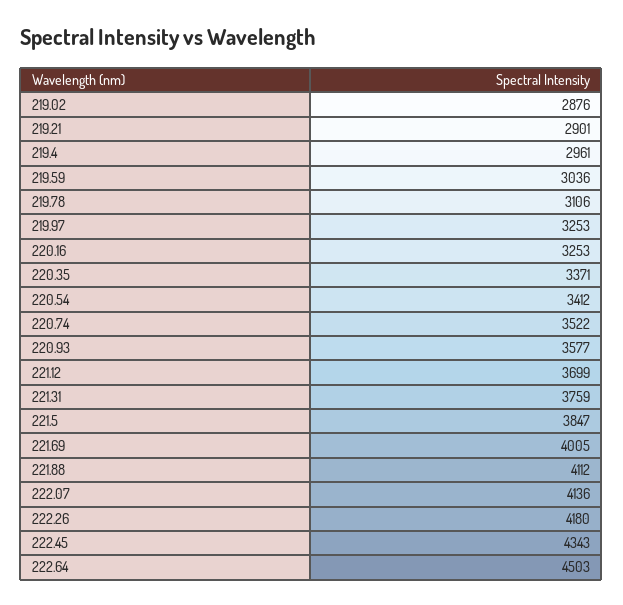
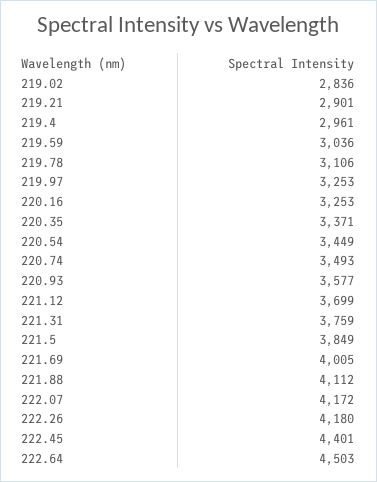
  {
-   "219.02": 2876,
+   "219.02": 2836,
    "219.21": 2901,
    "219.4": 2961,
    "219.59": 3036,
    "219.78": 3106,
    "219.97": 3253,
    "220.16": 3253,
    "220.35": 3371,
-   "220.54": 3412,
+   "220.54": 3449,
-   "220.74": 3522,
+   "220.74": 3493,
    "220.93": 3577,
    "221.12": 3699,
    "221.31": 3759,
-   "221.5": 3847,
+   "221.5": 3849,
    "221.69": 4005,
    "221.88": 4112,
-   "222.07": 4136,
+   "222.07": 4172,
    "222.26": 4180,
-   "222.45": 4343,
+   "222.45": 4401,
    "222.64": 4503
  }

